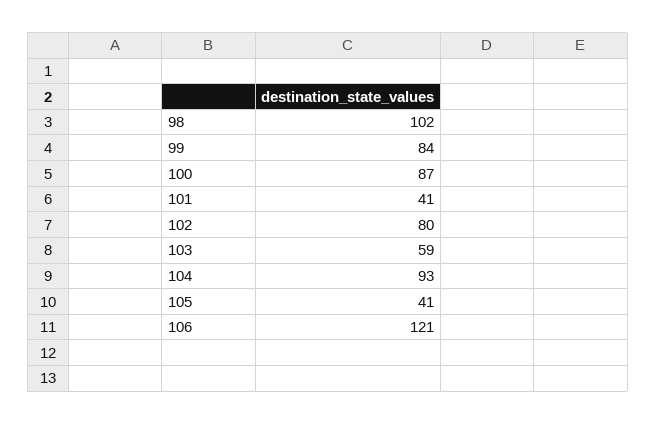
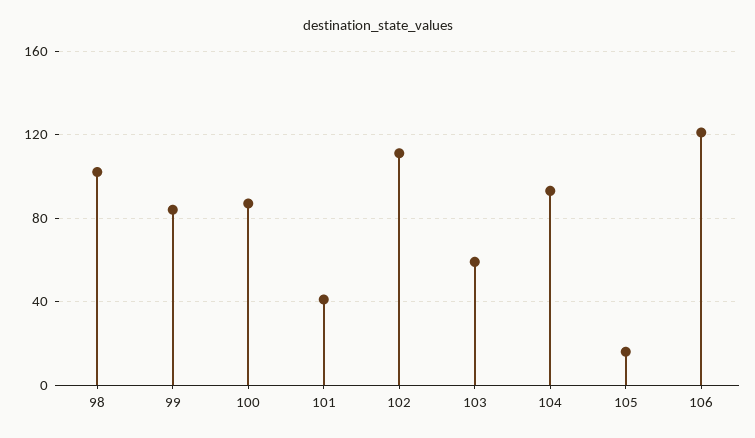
  {
    "98": 102,
    "99": 84,
    "100": 87,
    "101": 41,
-   "102": 80,
+   "102": 110,
    "103": 59,
    "104": 93,
-   "105": 41,
+   "105": 15,
    "106": 121
  }

